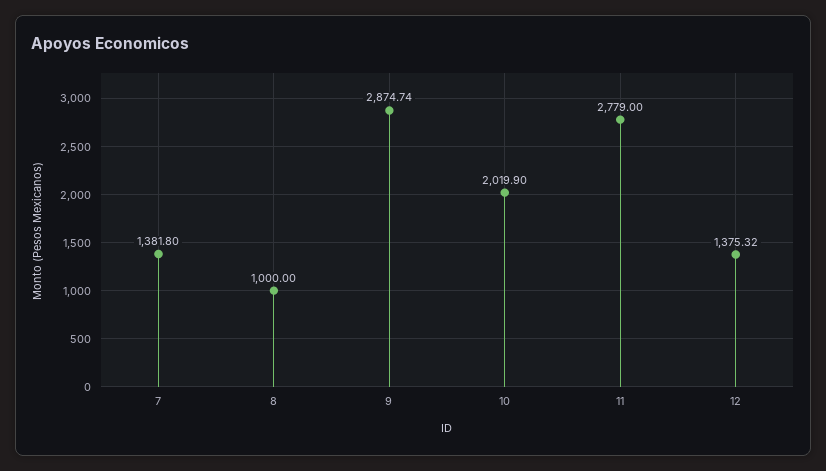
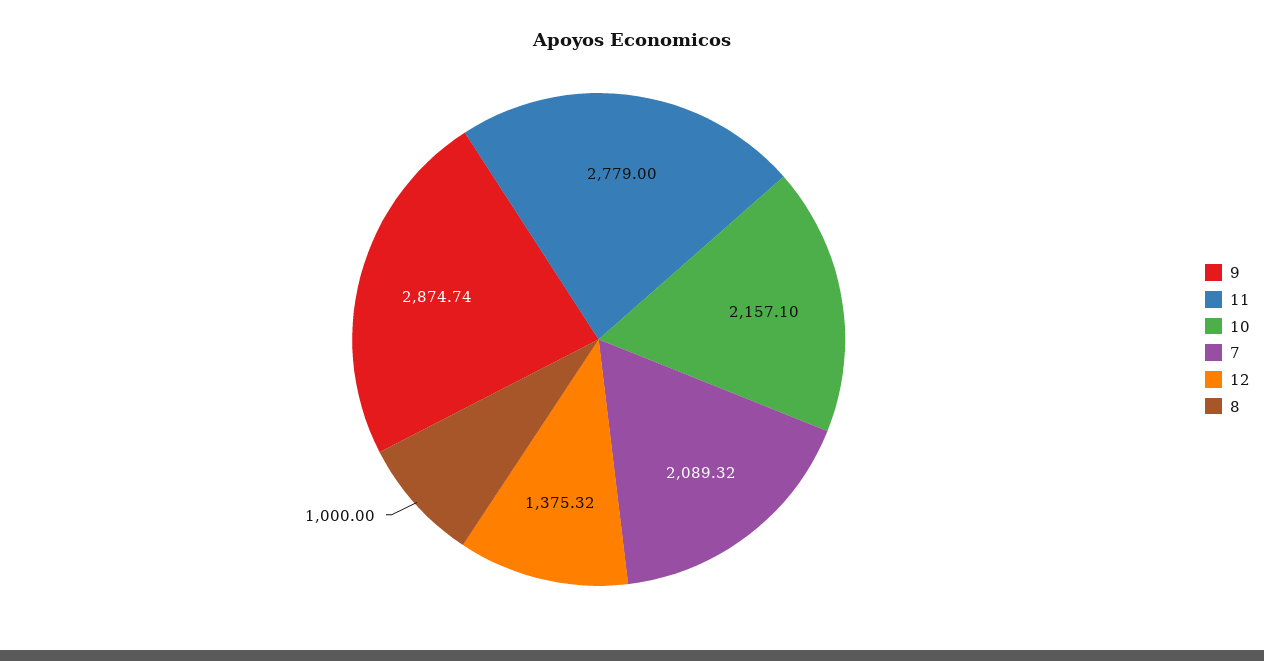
  {
-   "7": 1381.8,
+   "7": 2089.32,
    "8": 1000,
    "9": 2874.74,
-   "10": 2019.9,
+   "10": 2157.1,
    "11": 2779,
    "12": 1375.32
  }

